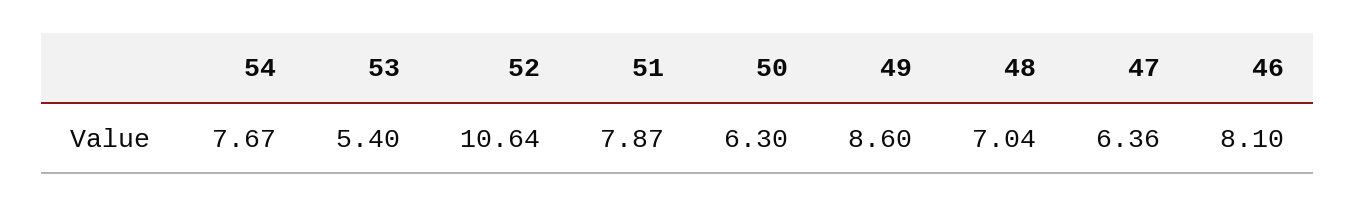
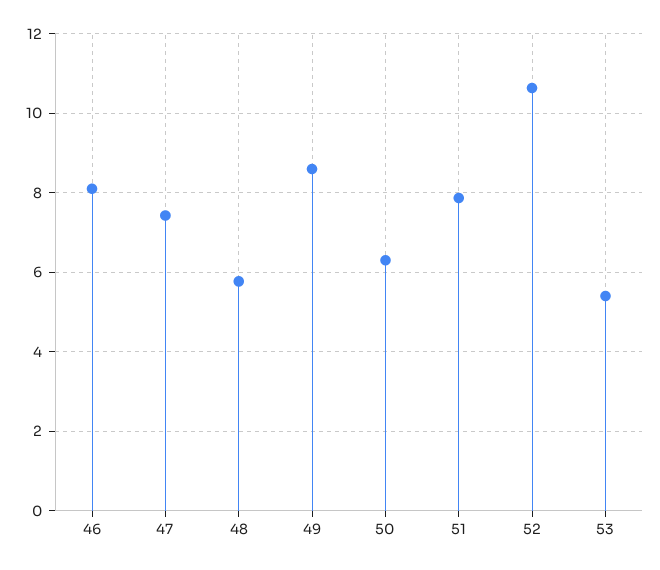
  {
-   "54": 7.67,
    "53": 5.4,
    "52": 10.64,
    "51": 7.87,
    "50": 6.3,
    "49": 8.6,
-   "48": 7.04,
+   "48": 5.8,
-   "47": 6.36,
+   "47": 7.4,
    "46": 8.1
  }

